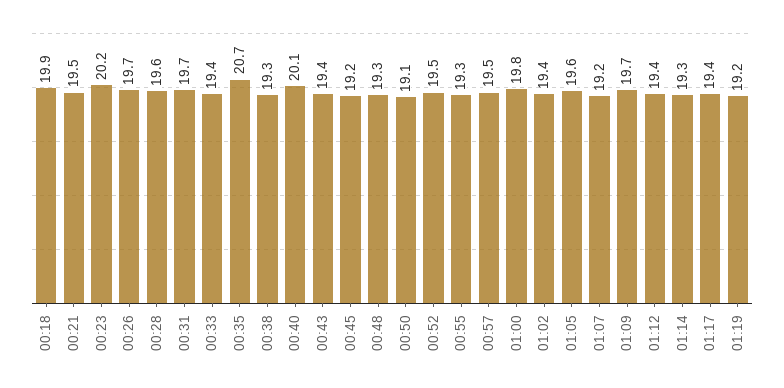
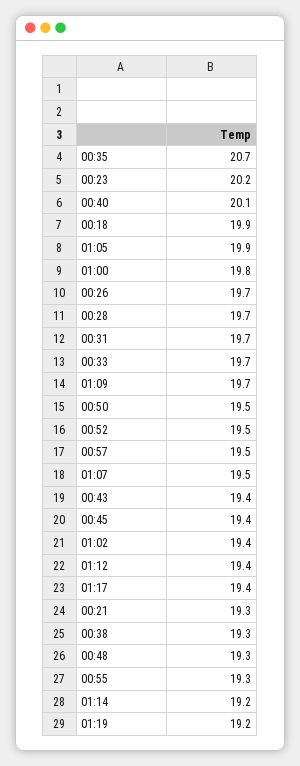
  {
    "00:18": 19.9,
-   "00:21": 19.5,
+   "00:21": 19.3,
    "00:23": 20.2,
    "00:26": 19.7,
-   "00:28": 19.6,
+   "00:28": 19.7,
    "00:31": 19.7,
-   "00:33": 19.4,
+   "00:33": 19.7,
    "00:35": 20.7,
    "00:38": 19.3,
    "00:40": 20.1,
    "00:43": 19.4,
-   "00:45": 19.2,
+   "00:45": 19.4,
    "00:48": 19.3,
-   "00:50": 19.1,
+   "00:50": 19.5,
    "00:52": 19.5,
    "00:55": 19.3,
    "00:57": 19.5,
    "01:00": 19.8,
    "01:02": 19.4,
-   "01:05": 19.6,
+   "01:05": 19.9,
-   "01:07": 19.2,
+   "01:07": 19.5,
    "01:09": 19.7,
    "01:12": 19.4,
-   "01:14": 19.3,
+   "01:14": 19.2,
    "01:17": 19.4,
    "01:19": 19.2
  }

